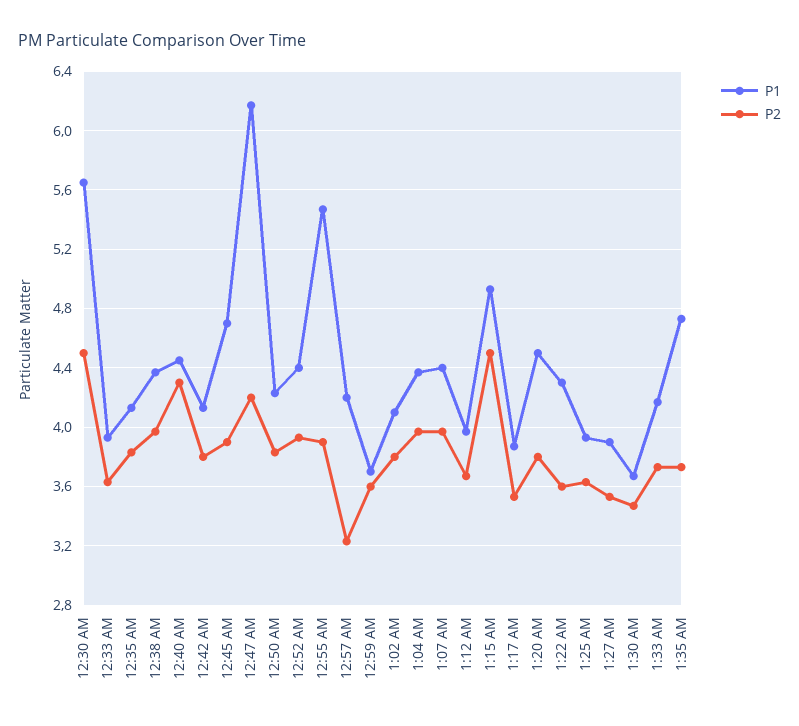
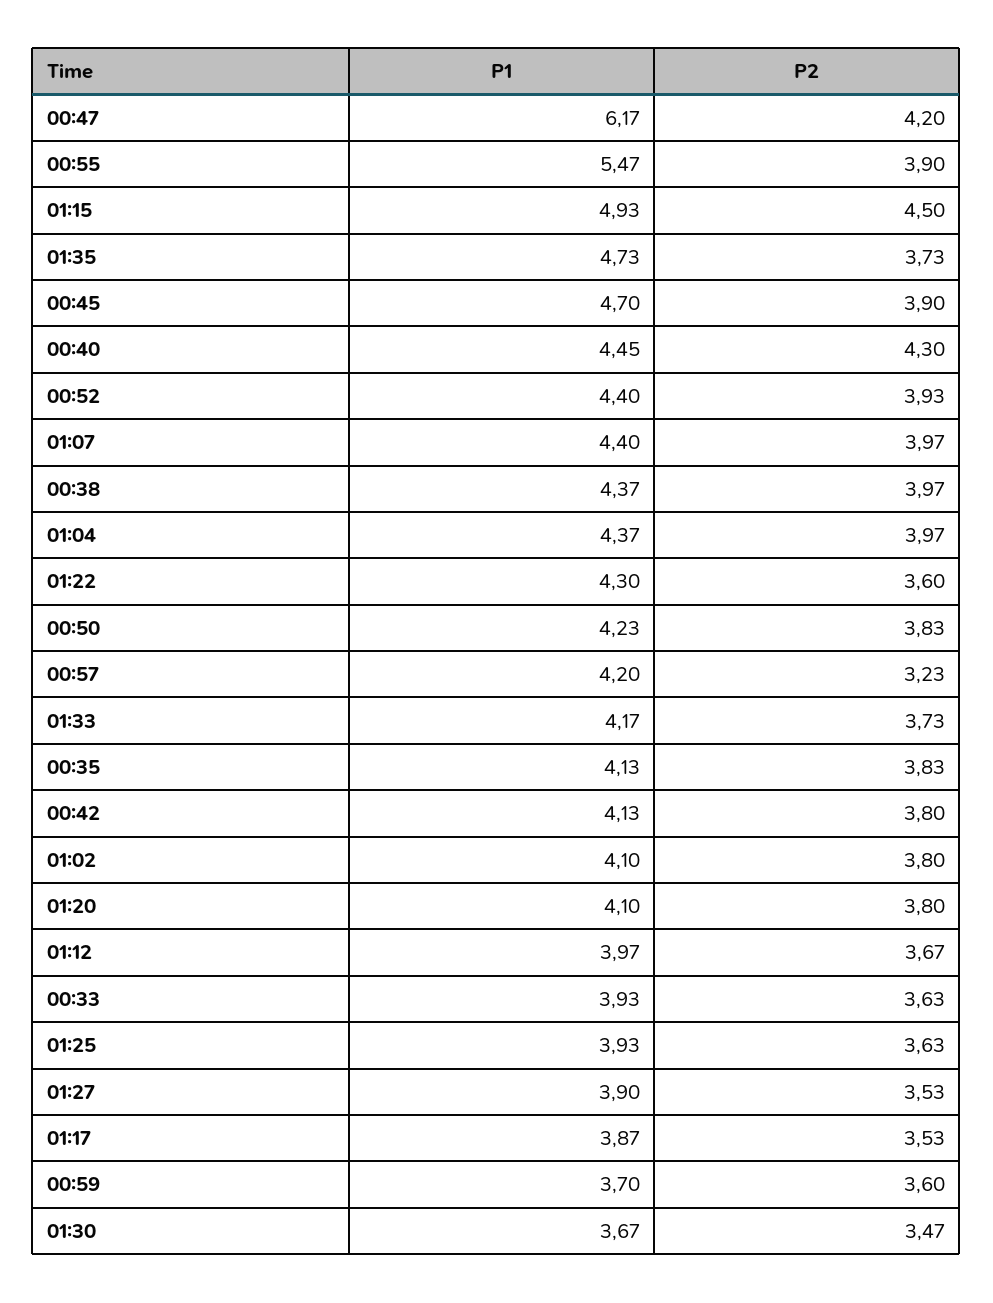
  {
    "P1": {
-     "12:30 AM": 5.65,
      "12:33 AM": 3.93,
      "12:35 AM": 4.13,
      "12:38 AM": 4.37,
      "12:40 AM": 4.45,
      "12:42 AM": 4.13,
      "12:45 AM": 4.7,
      "12:47 AM": 6.17,
      "12:50 AM": 4.23,
      "12:52 AM": 4.4,
      "12:55 AM": 5.47,
      "12:57 AM": 4.2,
      "12:59 AM": 3.7,
      "1:02 AM": 4.1,
      "1:04 AM": 4.37,
      "1:07 AM": 4.4,
      "1:12 AM": 3.97,
      "1:15 AM": 4.93,
      "1:17 AM": 3.87,
-     "1:20 AM": 4.5,
+     "1:20 AM": 4.1,
      "1:22 AM": 4.3,
      "1:25 AM": 3.93,
      "1:27 AM": 3.9,
      "1:30 AM": 3.67,
      "1:33 AM": 4.17,
      "1:35 AM": 4.73
    },
    "P2": {
-     "12:30 AM": 4.5,
      "12:33 AM": 3.63,
      "12:35 AM": 3.83,
      "12:38 AM": 3.97,
      "12:40 AM": 4.3,
      "12:42 AM": 3.8,
      "12:45 AM": 3.9,
      "12:47 AM": 4.2,
      "12:50 AM": 3.83,
      "12:52 AM": 3.93,
      "12:55 AM": 3.9,
      "12:57 AM": 3.23,
      "12:59 AM": 3.6,
      "1:02 AM": 3.8,
      "1:04 AM": 3.97,
      "1:07 AM": 3.97,
      "1:12 AM": 3.67,
      "1:15 AM": 4.5,
      "1:17 AM": 3.53,
      "1:20 AM": 3.8,
      "1:22 AM": 3.6,
      "1:25 AM": 3.63,
      "1:27 AM": 3.53,
      "1:30 AM": 3.47,
      "1:33 AM": 3.73,
      "1:35 AM": 3.73
    }
  }

